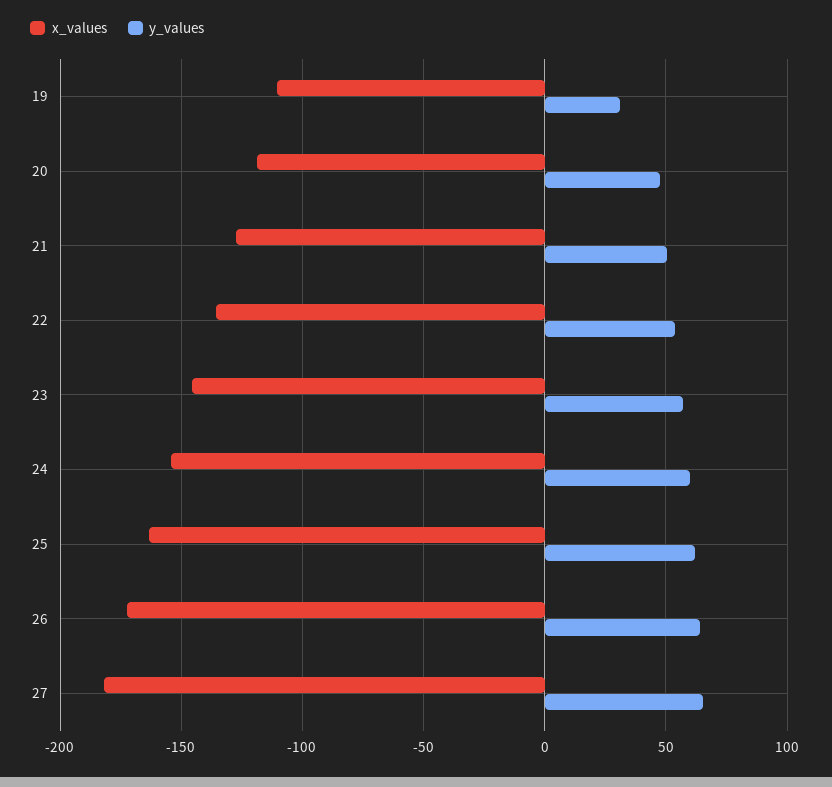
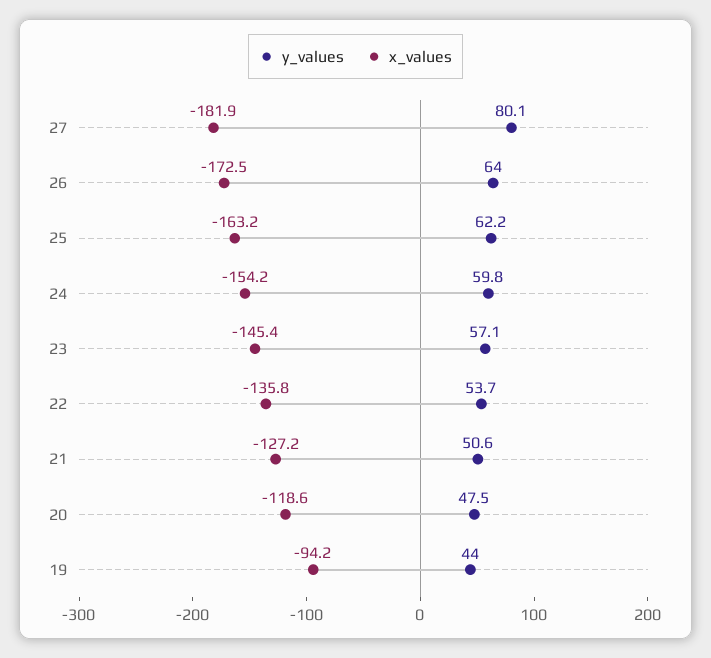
  {
    "x_values": {
-     "19": -110,
+     "19": -94.2,
      "20": -118.6,
      "21": -127.2,
      "22": -135.8,
      "23": -145.4,
      "24": -154.2,
      "25": -163.2,
      "26": -172.5,
      "27": -181.9
    },
    "y_values": {
-     "19": 30,
+     "19": 44,
      "20": 47.5,
      "21": 50.6,
      "22": 53.7,
      "23": 57.1,
      "24": 59.8,
      "25": 62.2,
      "26": 64,
-     "27": 65
+     "27": 80.1
    }
  }

